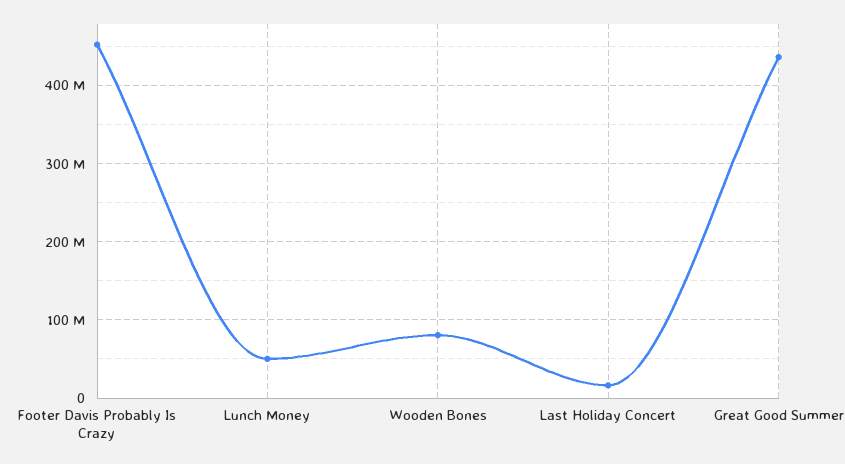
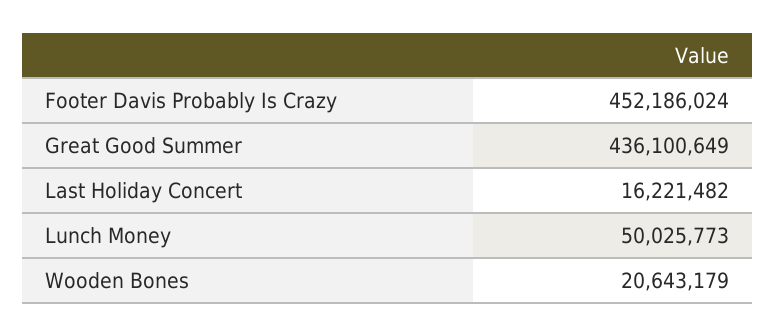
  {
    "Footer Davis Probably Is Crazy": 452186024,
    "Lunch Money": 50025773,
-   "Wooden Bones": 80000000,
+   "Wooden Bones": 20643179,
    "Last Holiday Concert": 16221482,
    "Great Good Summer": 436100649
  }

